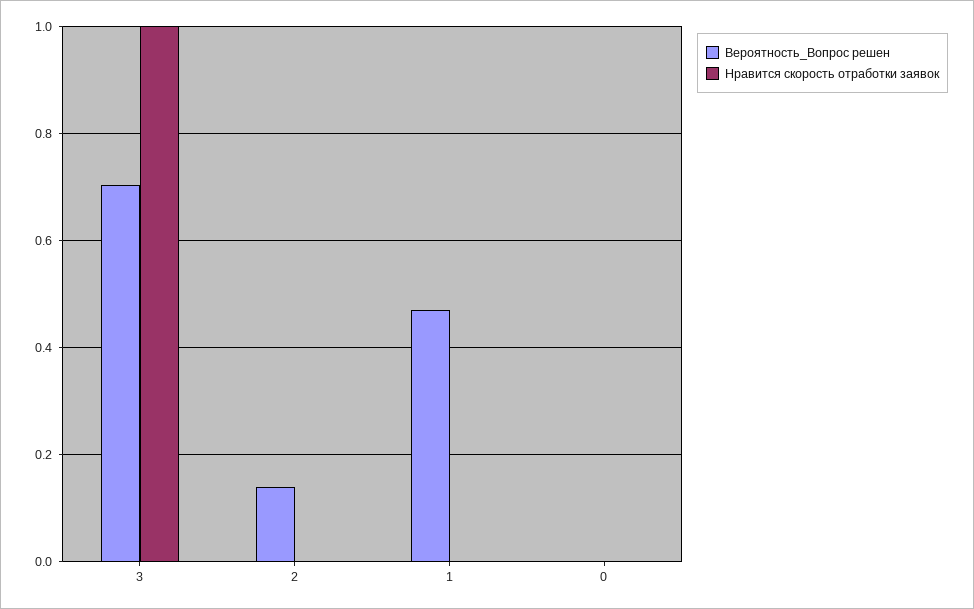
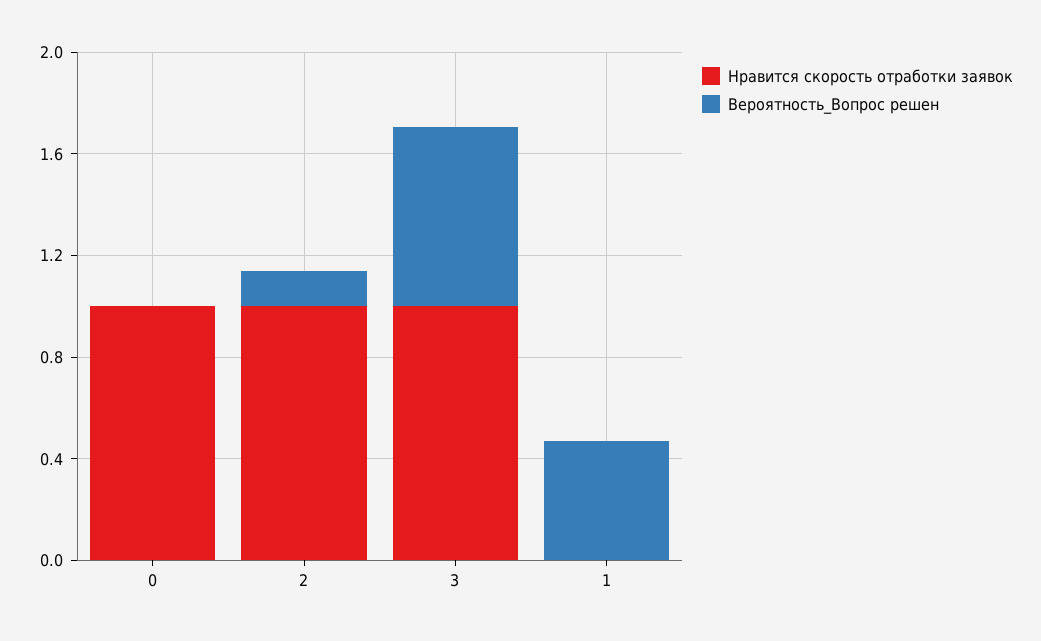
  {
    "Вероятность_Вопрос решен": {
      "3": 0.7,
      "2": 0.14,
      "1": 0.46,
      "0": 0
    },
    "Нравится скорость отработки заявок": {
      "3": 1,
-     "2": 0,
+     "2": 1,
      "1": 0,
-     "0": 0
+     "0": 1
    }
  }

